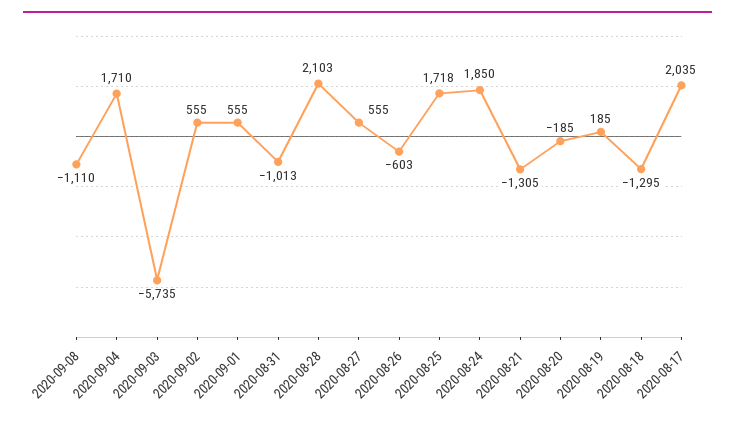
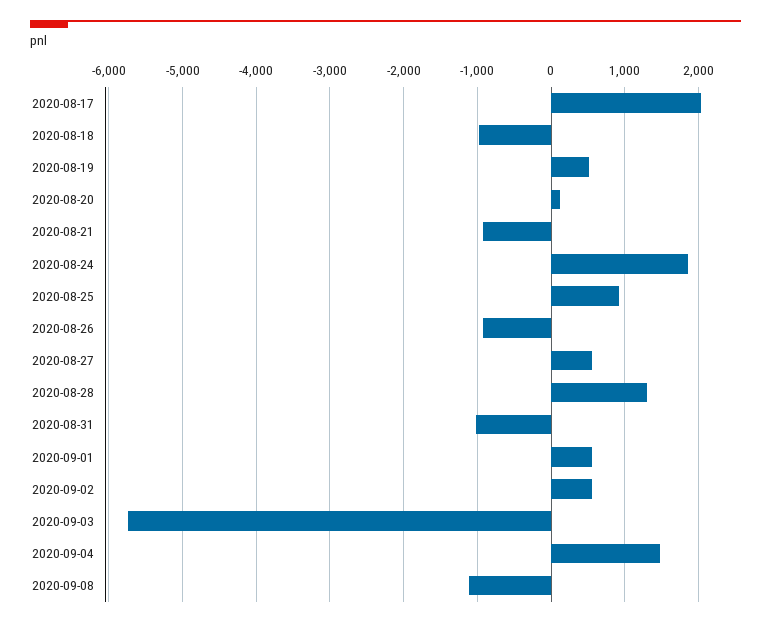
  {
    "2020-09-08": -1110,
-   "2020-09-04": 1710,
+   "2020-09-04": 1500,
    "2020-09-03": -5735,
    "2020-09-02": 555,
    "2020-09-01": 555,
    "2020-08-31": -1013,
-   "2020-08-28": 2103,
+   "2020-08-28": 1300,
    "2020-08-27": 555,
-   "2020-08-26": -603,
+   "2020-08-26": -900,
-   "2020-08-25": 1718,
+   "2020-08-25": 900,
    "2020-08-24": 1850,
-   "2020-08-21": -1305,
+   "2020-08-21": -900,
-   "2020-08-20": -185,
+   "2020-08-20": 100,
-   "2020-08-19": 185,
+   "2020-08-19": 500,
-   "2020-08-18": -1295,
+   "2020-08-18": -1000,
    "2020-08-17": 2035
  }

